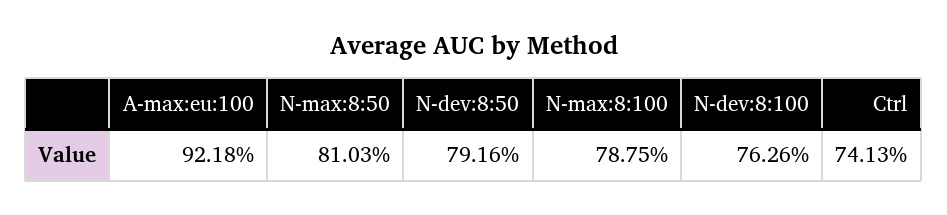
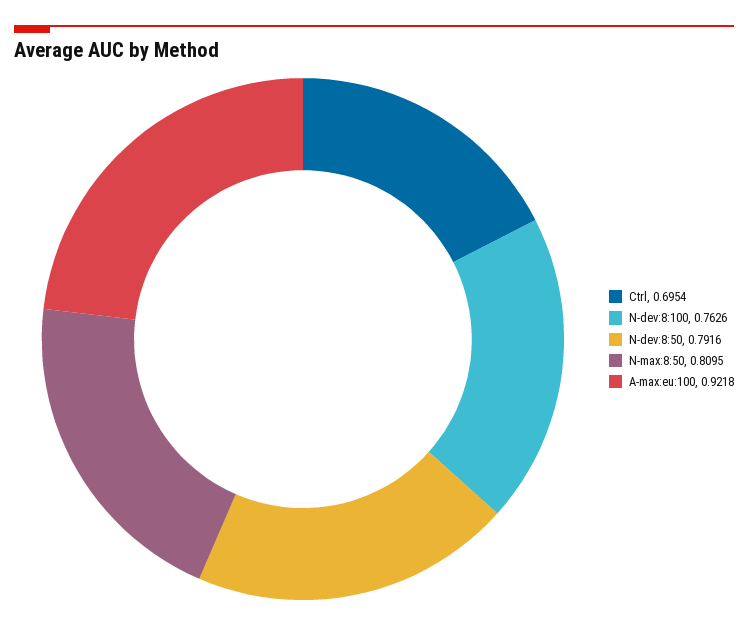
  {
    "A-max:eu:100": 0.9218,
-   "N-max:8:50": 0.8103,
+   "N-max:8:50": 0.8095,
    "N-dev:8:50": 0.7916,
-   "N-max:8:100": 0.7875,
    "N-dev:8:100": 0.7626,
-   "Ctrl": 0.7413
+   "Ctrl": 0.6954
  }

